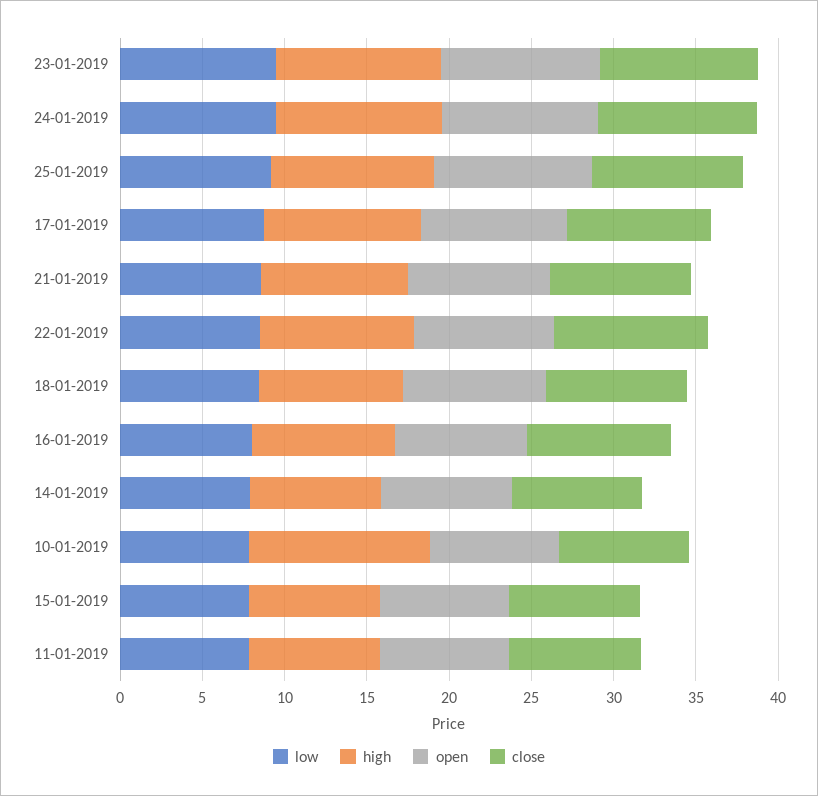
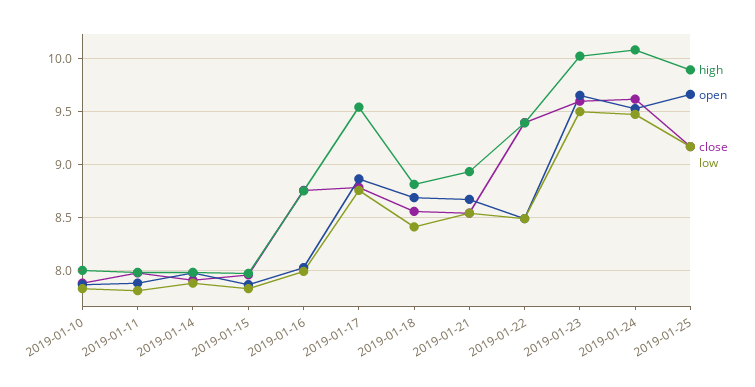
  {
    "low": {
      "23-01-2019": 9.5,
      "24-01-2019": 9.5,
      "25-01-2019": 9.2,
      "17-01-2019": 8.8,
      "21-01-2019": 8.5,
      "22-01-2019": 8.5,
      "18-01-2019": 8.4,
      "16-01-2019": 8,
      "14-01-2019": 7.9,
      "10-01-2019": 7.8,
      "15-01-2019": 7.8,
      "11-01-2019": 7.8
    },
    "high": {
      "23-01-2019": 10,
      "24-01-2019": 10.1,
      "25-01-2019": 9.9,
      "17-01-2019": 9.5,
      "21-01-2019": 8.9,
      "22-01-2019": 9.4,
      "18-01-2019": 8.8,
      "16-01-2019": 8.8,
      "14-01-2019": 8,
-     "10-01-2019": 11,
+     "10-01-2019": 8,
      "15-01-2019": 8,
      "11-01-2019": 8
    },
    "open": {
      "23-01-2019": 9.7,
      "24-01-2019": 9.5,
      "25-01-2019": 9.7,
      "17-01-2019": 8.9,
      "21-01-2019": 8.7,
      "22-01-2019": 8.5,
      "18-01-2019": 8.7,
      "16-01-2019": 8,
      "14-01-2019": 8,
      "10-01-2019": 7.9,
      "15-01-2019": 7.9,
      "11-01-2019": 7.9
    },
    "close": {
      "23-01-2019": 9.6,
      "24-01-2019": 9.6,
      "25-01-2019": 9.2,
      "17-01-2019": 8.8,
      "21-01-2019": 8.5,
      "22-01-2019": 9.4,
      "18-01-2019": 8.6,
      "16-01-2019": 8.8,
      "14-01-2019": 7.9,
      "10-01-2019": 7.9,
      "15-01-2019": 8,
      "11-01-2019": 8
    }
  }

